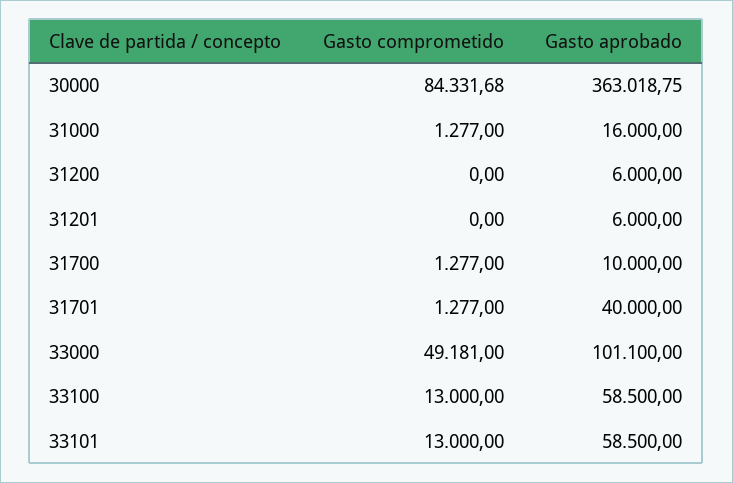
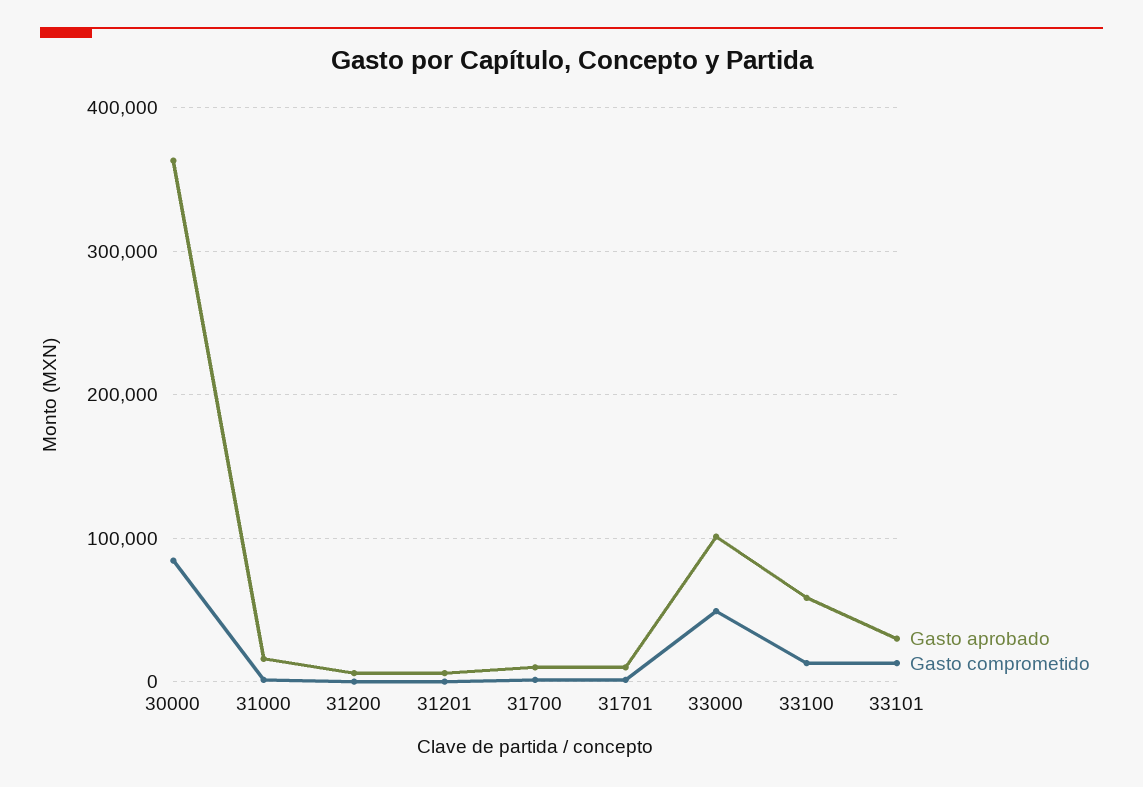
  {
    "Gasto comprometido": {
      "30000": 84331.68,
      "31000": 1277,
      "31200": 0,
      "31201": 0,
      "31700": 1277,
      "31701": 1277,
      "33000": 49181,
      "33100": 13000,
      "33101": 13000
    },
    "Gasto aprobado": {
      "30000": 363018.75,
      "31000": 16000,
      "31200": 6000,
      "31201": 6000,
      "31700": 10000,
-     "31701": 40000,
+     "31701": 10000,
      "33000": 101100,
      "33100": 58500,
-     "33101": 58500
+     "33101": 30000
    }
  }

